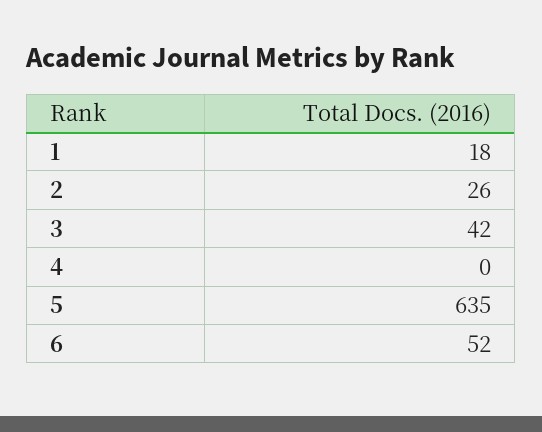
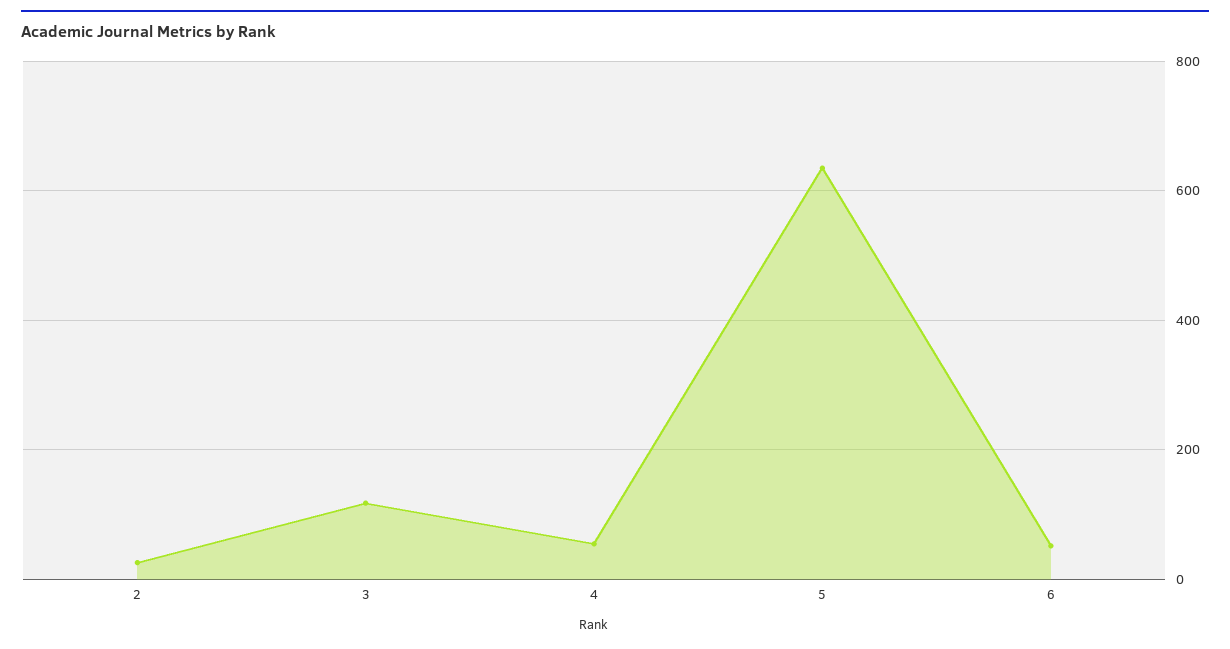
  {
-   "1": 18,
    "2": 26,
-   "3": 42,
+   "3": 120,
-   "4": 0,
+   "4": 60,
    "5": 635,
    "6": 52
  }

